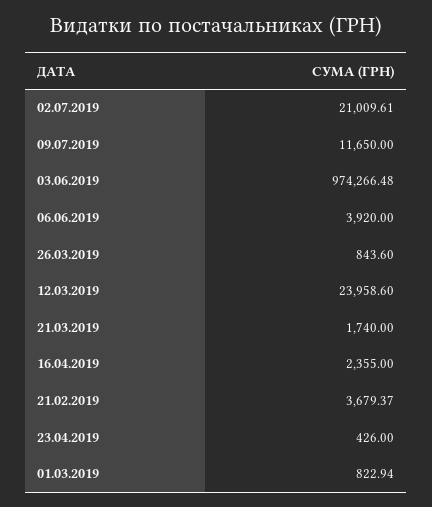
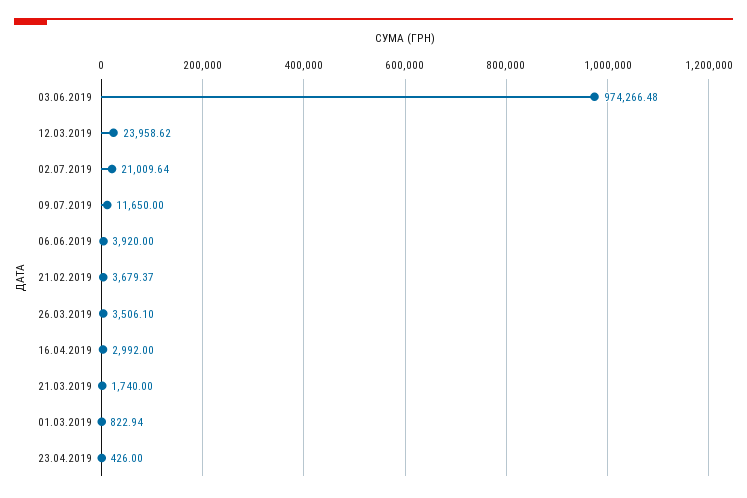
  {
-   "02.07.2019": 21009.61,
+   "02.07.2019": 21009.64,
    "09.07.2019": 11650,
    "03.06.2019": 974266.48,
    "06.06.2019": 3920,
-   "26.03.2019": 843.6,
+   "26.03.2019": 3506.1,
-   "12.03.2019": 23958.6,
+   "12.03.2019": 23958.62,
    "21.03.2019": 1740,
-   "16.04.2019": 2355,
+   "16.04.2019": 2992,
    "21.02.2019": 3679.37,
    "23.04.2019": 426,
    "01.03.2019": 822.94
  }

